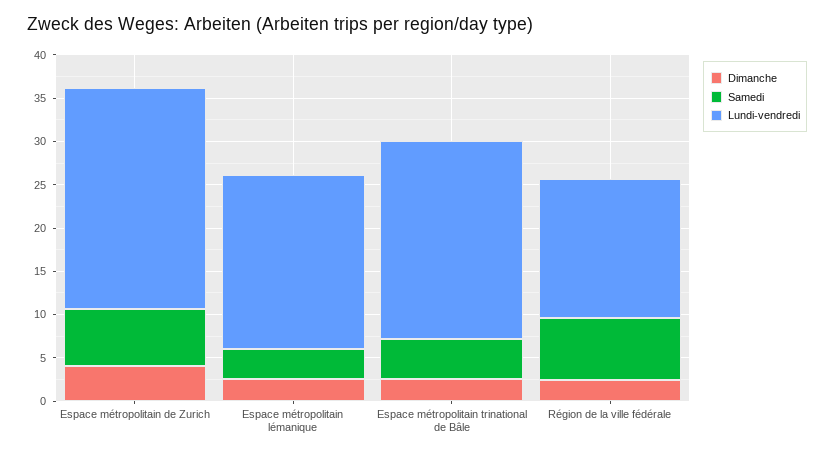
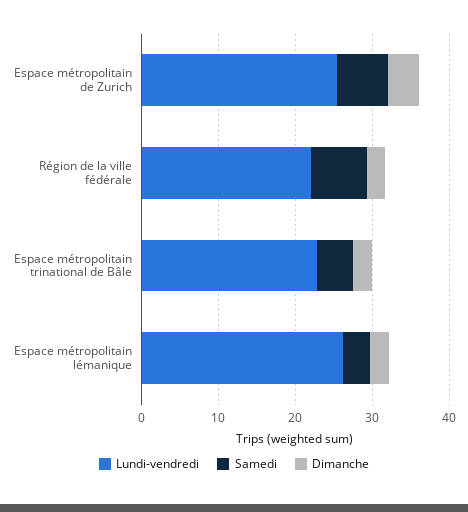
  {
    "Dimanche": {
      "Espace métropolitain de Zurich": 4,
      "Espace métropolitain lémanique": 3,
      "Espace métropolitain trinational de Bâle": 3,
      "Région de la ville fédérale": 2
    },
    "Samedi": {
      "Espace métropolitain de Zurich": 7,
      "Espace métropolitain lémanique": 3,
      "Espace métropolitain trinational de Bâle": 5,
      "Région de la ville fédérale": 7
    },
    "Lundi-vendredi": {
      "Espace métropolitain de Zurich": 25,
-     "Espace métropolitain lémanique": 20,
+     "Espace métropolitain lémanique": 26,
      "Espace métropolitain trinational de Bâle": 23,
-     "Région de la ville fédérale": 16
+     "Région de la ville fédérale": 22
    }
  }

